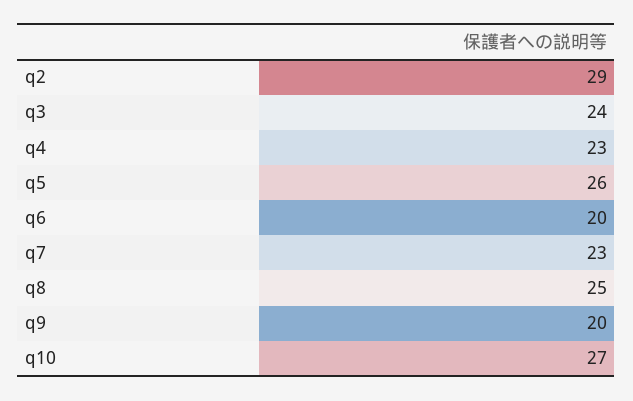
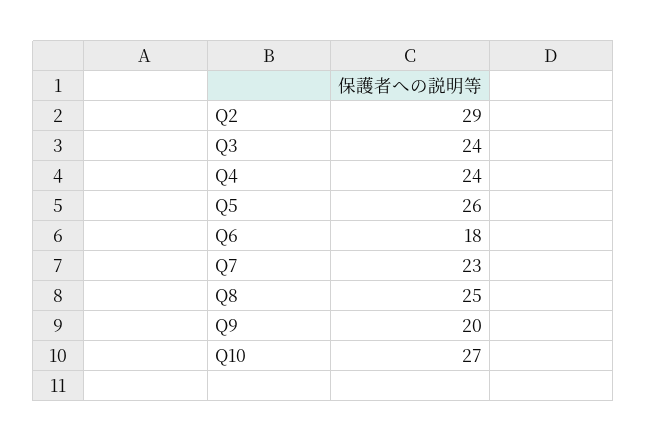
  {
    "q2": 29,
    "q3": 24,
-   "q4": 23,
+   "q4": 24,
    "q5": 26,
-   "q6": 20,
+   "q6": 18,
    "q7": 23,
    "q8": 25,
    "q9": 20,
    "q10": 27
  }

